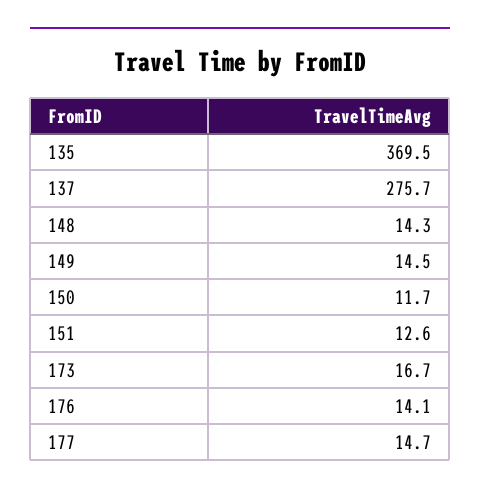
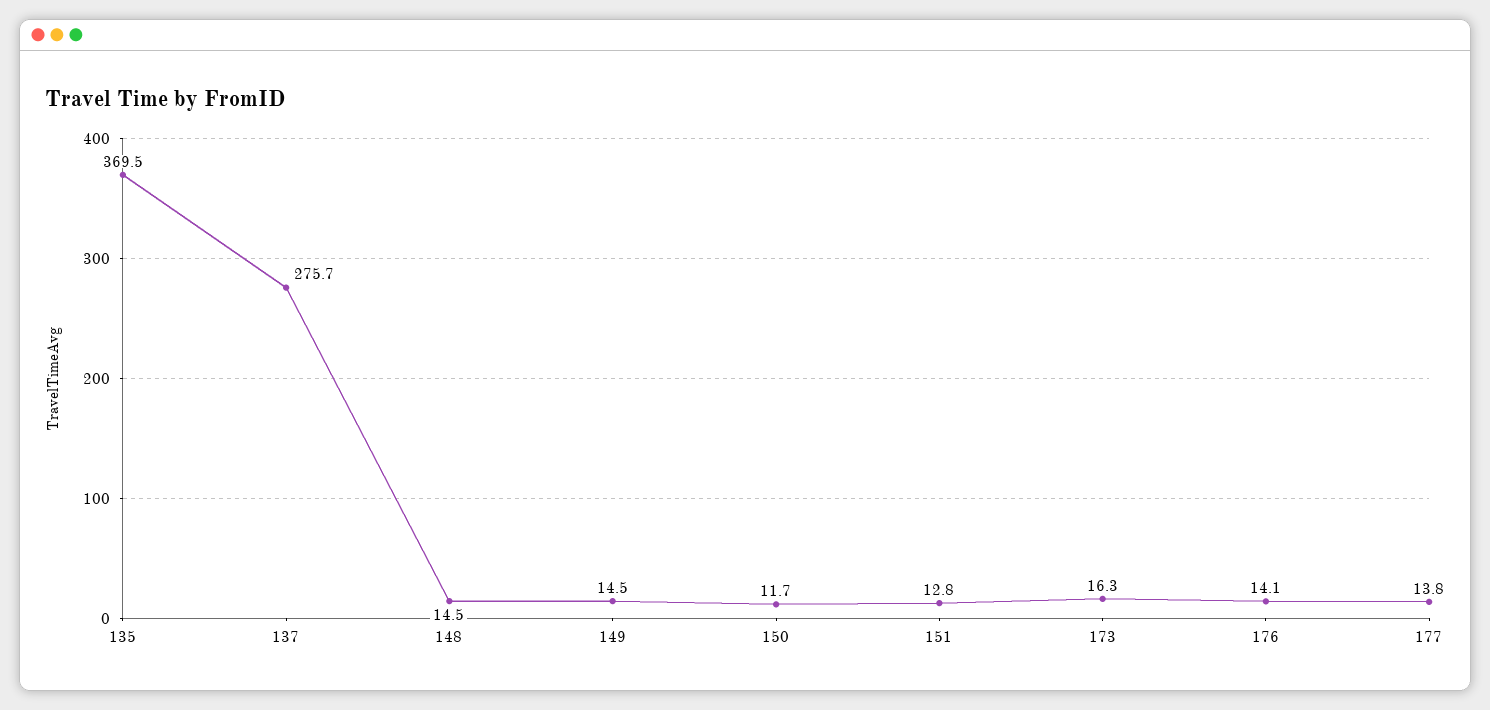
  {
    "135": 369.5,
    "137": 275.7,
-   "148": 14.3,
+   "148": 14.5,
    "149": 14.5,
    "150": 11.7,
-   "151": 12.6,
+   "151": 12.8,
-   "173": 16.7,
+   "173": 16.3,
    "176": 14.1,
-   "177": 14.7
+   "177": 13.8
  }

